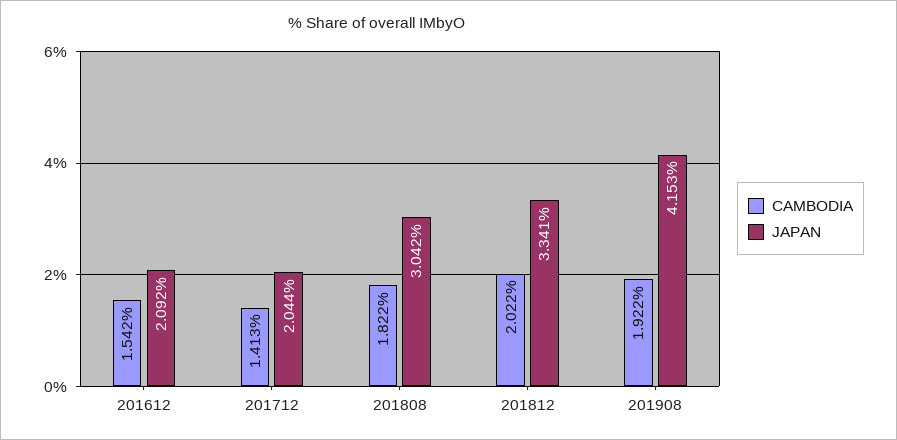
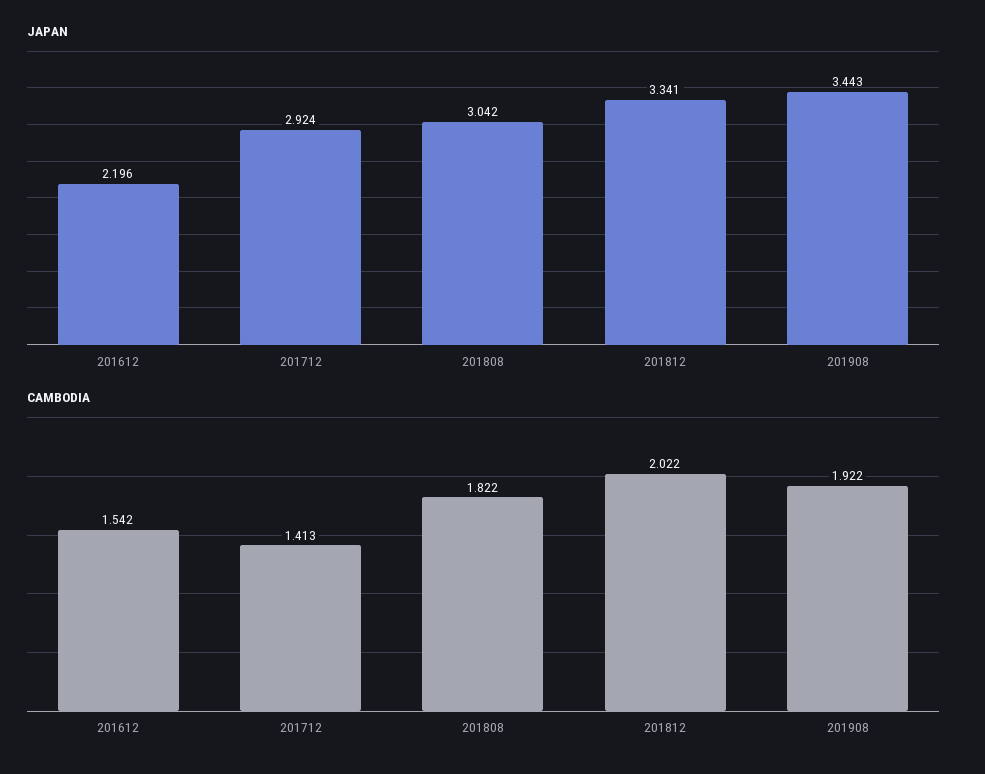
  {
    "CAMBODIA": {
      "201612": 1.542,
      "201712": 1.413,
      "201808": 1.822,
      "201812": 2.022,
      "201908": 1.922
    },
    "JAPAN": {
-     "201612": 2.092,
+     "201612": 2.196,
-     "201712": 2.044,
+     "201712": 2.924,
      "201808": 3.042,
      "201812": 3.341,
-     "201908": 4.153
+     "201908": 3.443
    }
  }

